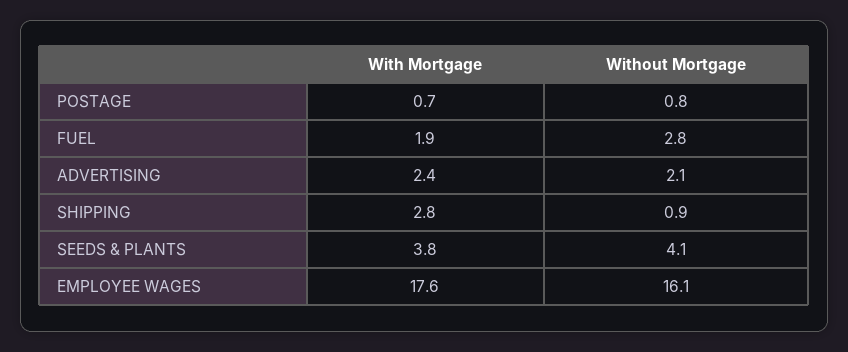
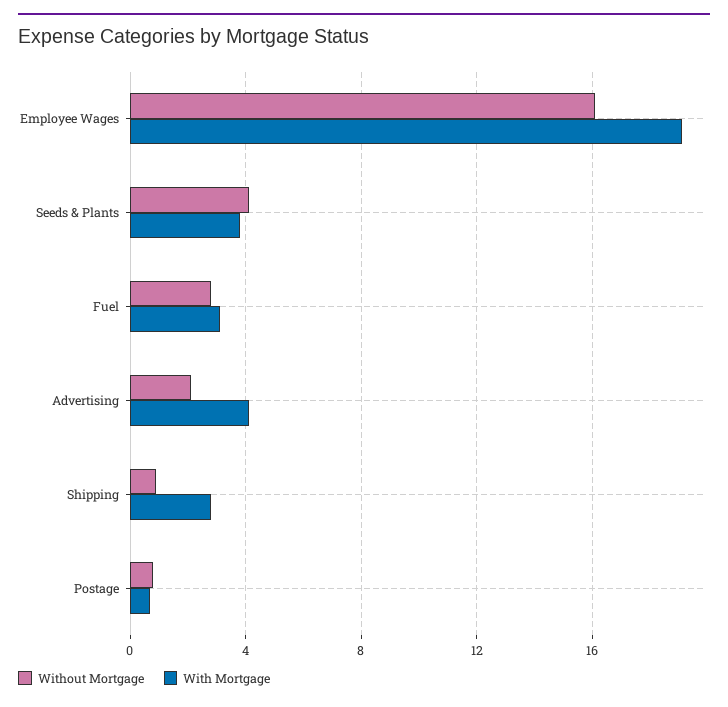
  {
    "With Mortgage": {
      "POSTAGE": 0.7,
-     "FUEL": 1.9,
+     "FUEL": 3,
-     "ADVERTISING": 2.4,
+     "ADVERTISING": 4,
      "SHIPPING": 2.8,
      "SEEDS & PLANTS": 3.8,
-     "EMPLOYEE WAGES": 17.6
+     "EMPLOYEE WAGES": 19
    },
    "Without Mortgage": {
      "POSTAGE": 0.8,
      "FUEL": 2.8,
      "ADVERTISING": 2.1,
      "SHIPPING": 0.9,
      "SEEDS & PLANTS": 4.1,
      "EMPLOYEE WAGES": 16.1
    }
  }

